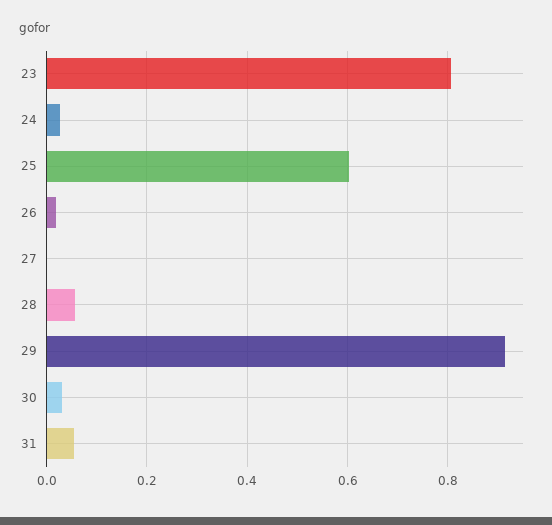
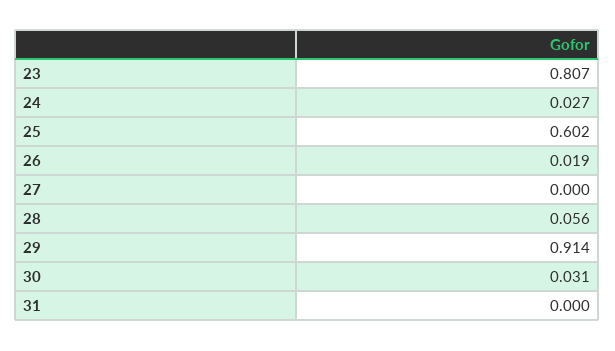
  {
    "23": 0.807,
    "24": 0.027,
    "25": 0.602,
    "26": 0.019,
    "27": 0,
    "28": 0.056,
    "29": 0.914,
    "30": 0.031,
-   "31": 0.06
+   "31": 0
  }

